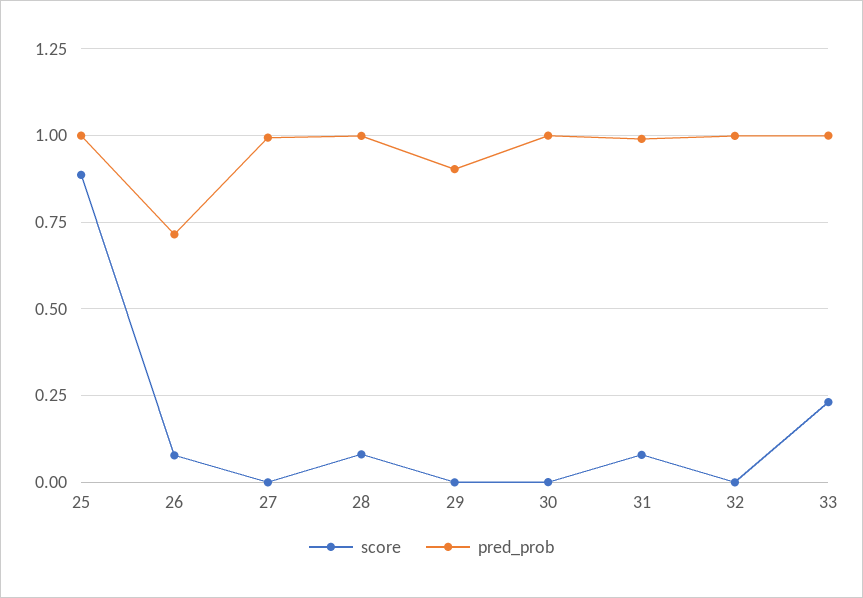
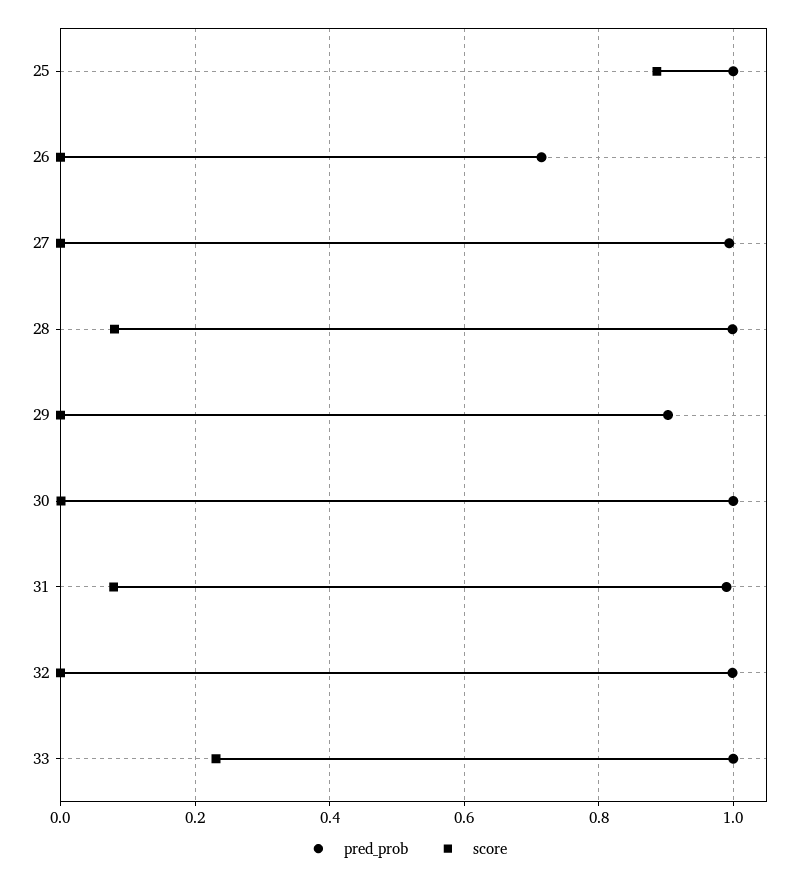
  {
    "score": {
      "25": 0.88,
-     "26": 0.075,
+     "26": 0,
      "27": 0,
      "28": 0.08,
      "29": 0,
      "30": 0,
      "31": 0.08,
      "32": 0,
      "33": 0.24
    },
    "pred_prob": {
      "25": 1,
      "26": 0.72,
      "27": 1,
      "28": 1,
      "29": 0.9,
      "30": 1,
      "31": 1,
      "32": 1,
      "33": 1
    }
  }

